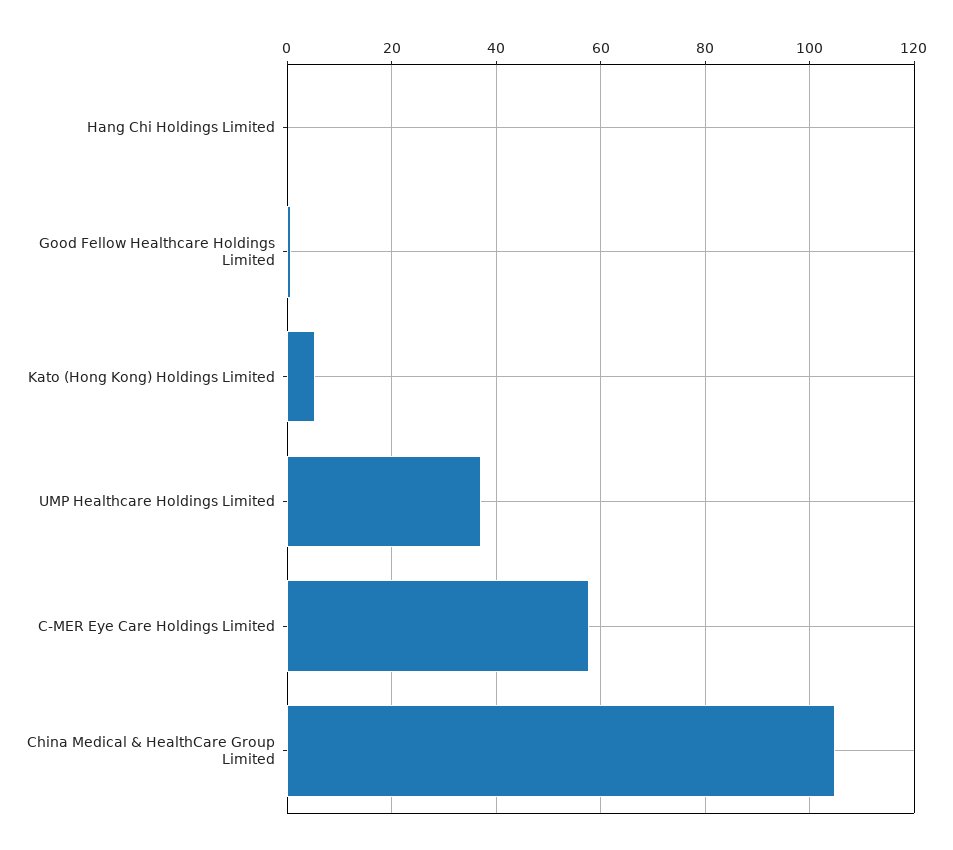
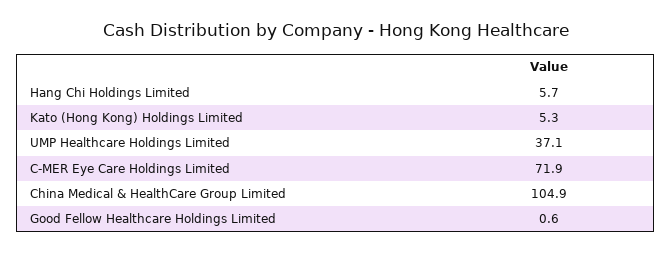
  {
-   "Hang Chi Holdings Limited": 0,
+   "Hang Chi Holdings Limited": 5.7,
    "Good Fellow Healthcare Holdings Limited": 0.6,
    "Kato (Hong Kong) Holdings Limited": 5.3,
    "UMP Healthcare Holdings Limited": 37.1,
-   "C-MER Eye Care Holdings Limited": 58,
+   "C-MER Eye Care Holdings Limited": 71.9,
    "China Medical & HealthCare Group Limited": 104.9
  }

